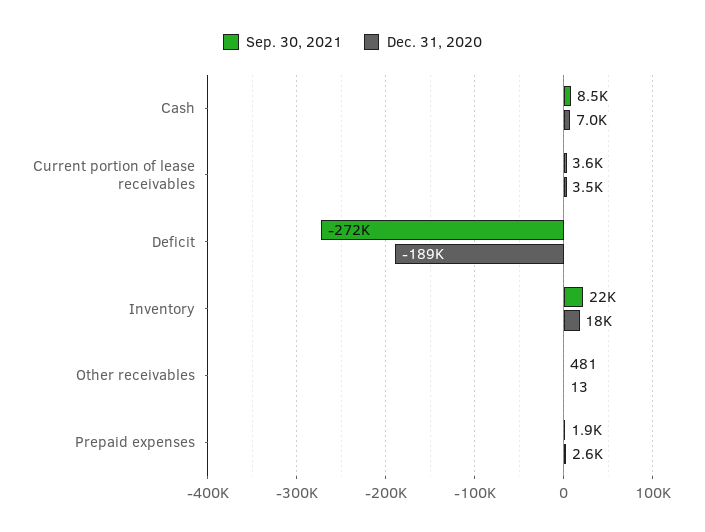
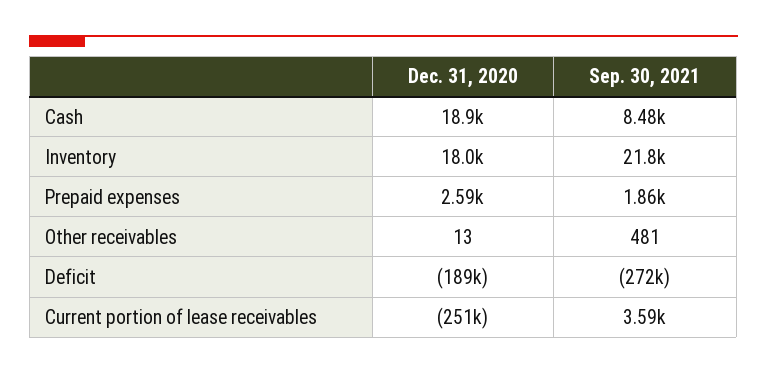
  {
    "Sep. 30, 2021": {
      "Cash": 8480,
      "Current portion of lease receivables": 3590,
      "Deficit": -272000,
      "Inventory": 21800,
      "Other receivables": 481,
      "Prepaid expenses": 1860
    },
    "Dec. 31, 2020": {
-     "Cash": 7000,
+     "Cash": 18900,
-     "Current portion of lease receivables": 3500,
+     "Current portion of lease receivables": -251000,
      "Deficit": -189000,
      "Inventory": 18000,
      "Other receivables": 13,
      "Prepaid expenses": 2590
    }
  }

